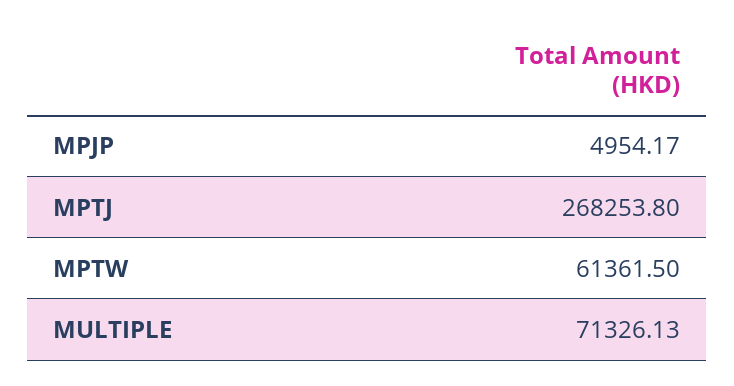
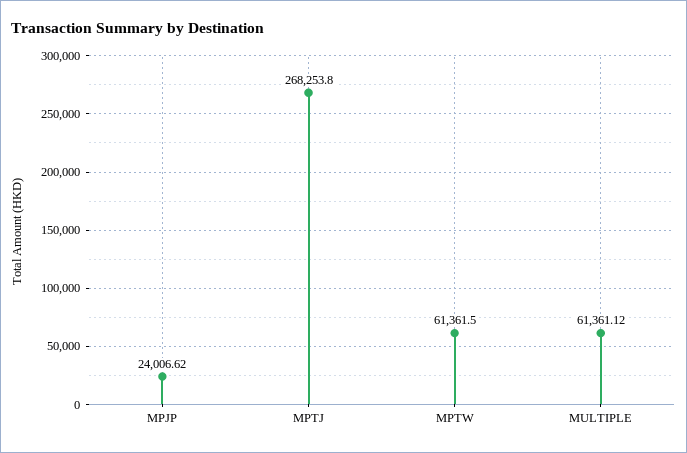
  {
-   "MPJP": 4954.17,
+   "MPJP": 24006.62,
    "MPTJ": 268253.8,
    "MPTW": 61361.5,
-   "MULTIPLE": 71326.13
+   "MULTIPLE": 61361.12
  }

